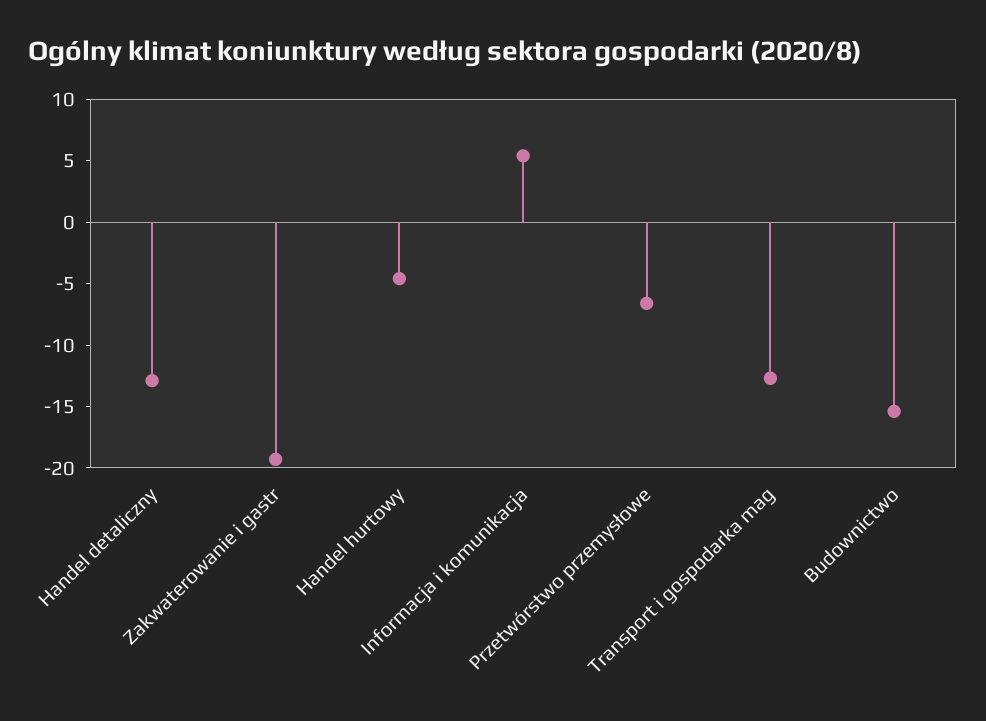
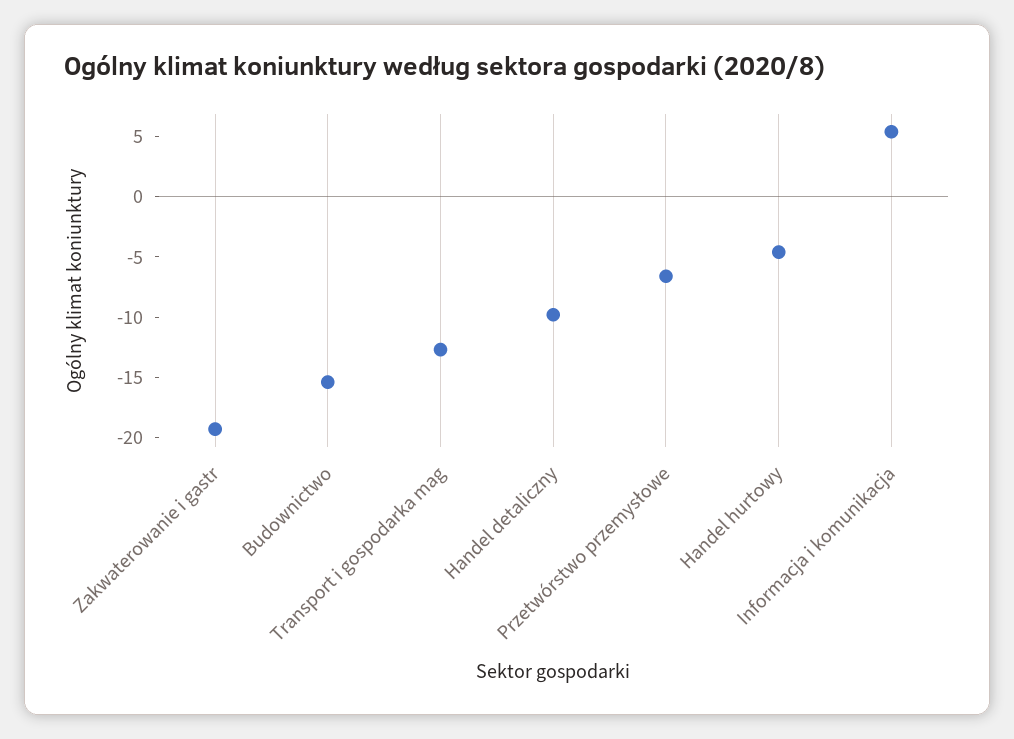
  {
-   "Handel detaliczny": -13,
+   "Handel detaliczny": -10,
    "Zakwaterowanie i gastr": -19,
    "Handel hurtowy": -5,
    "Informacja i komunikacja": 5,
    "Przetwórstwo przemysłowe": -7,
    "Transport i gospodarka mag": -13,
    "Budownictwo": -15
  }

